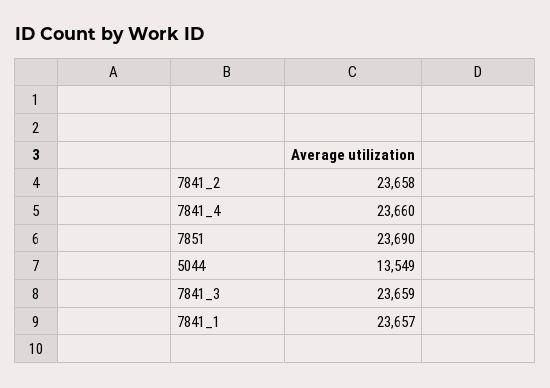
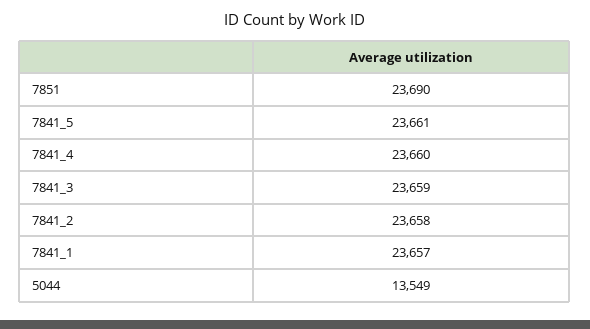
  {
    "7841_2": 23658,
    "7841_4": 23660,
    "7851": 23690,
    "5044": 13549,
    "7841_3": 23659,
-   "7841_1": 23657
+   "7841_1": 23657,
+   "7841_5": 23661
  }

